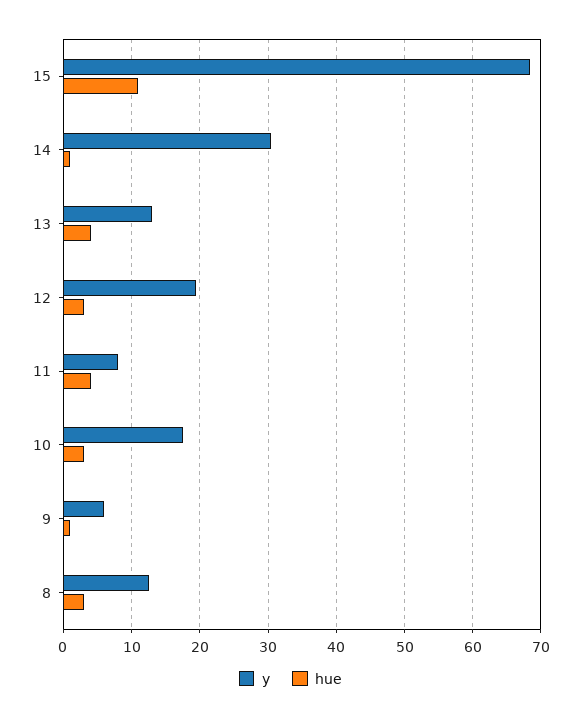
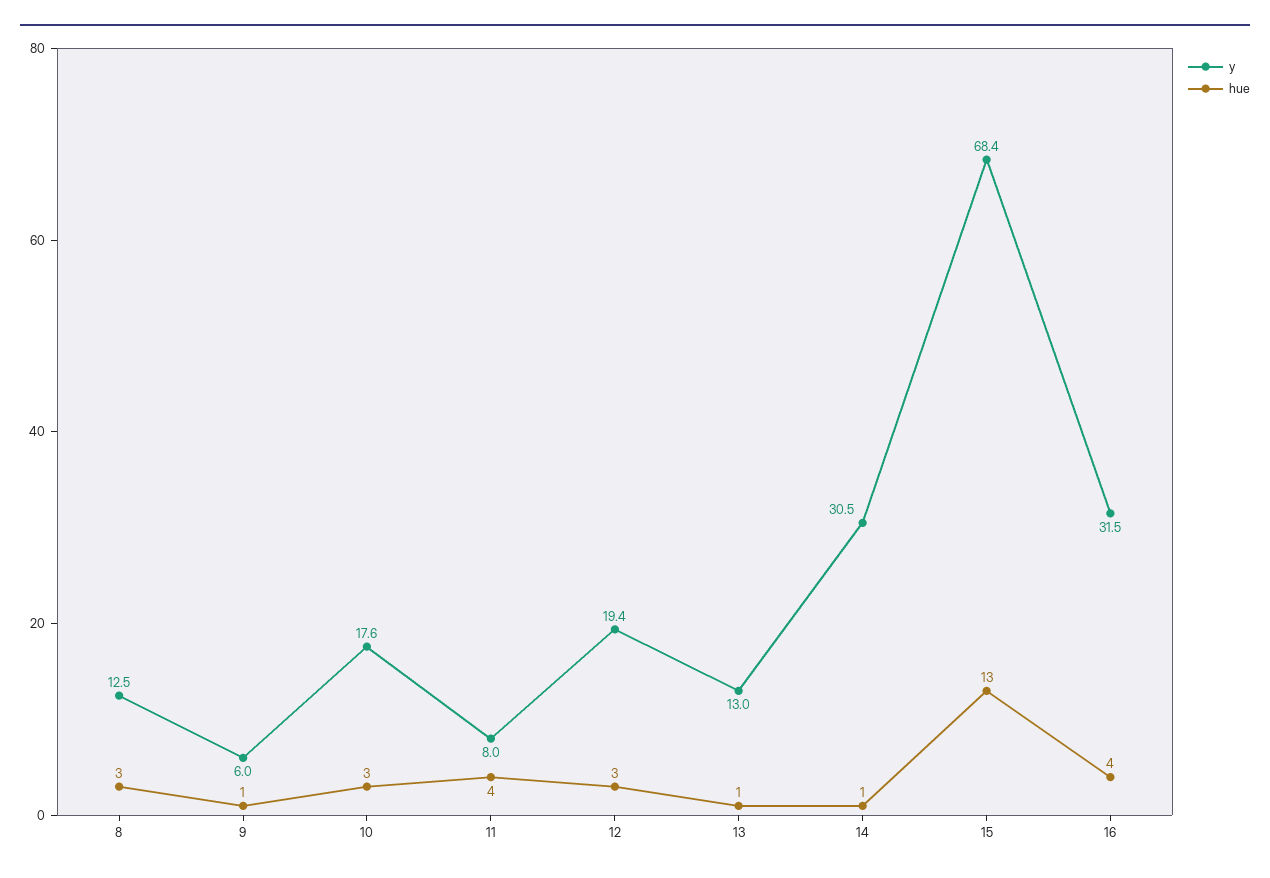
  {
    "y": {
      "15": 68.4,
      "14": 30.5,
      "13": 13,
      "12": 19.4,
      "11": 8,
      "10": 17.6,
      "9": 6,
-     "8": 12.5
+     "8": 12.5,
+     "16": 31.5
    },
    "hue": {
-     "15": 11,
+     "15": 13,
      "14": 1,
-     "13": 4,
+     "13": 1,
      "12": 3,
      "11": 4,
      "10": 3,
      "9": 1,
-     "8": 3
+     "8": 3,
+     "16": 4
    }
  }

